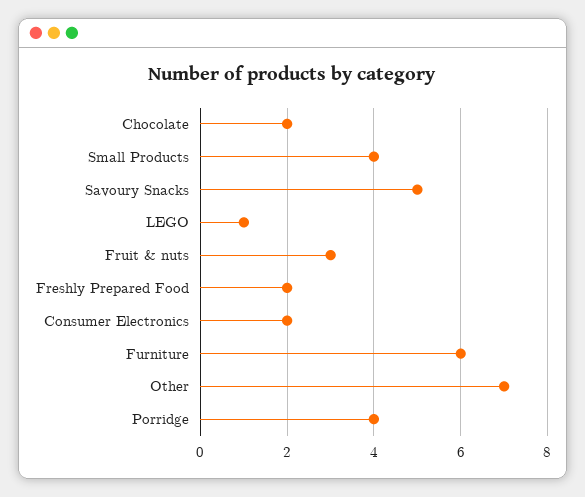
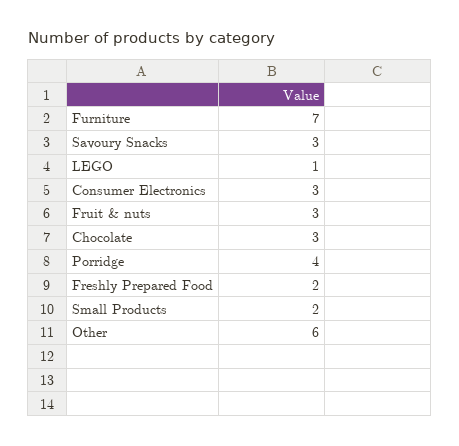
  {
-   "Chocolate": 2,
+   "Chocolate": 3,
-   "Small Products": 4,
+   "Small Products": 2,
-   "Savoury Snacks": 5,
+   "Savoury Snacks": 3,
    "LEGO": 1,
    "Fruit & nuts": 3,
    "Freshly Prepared Food": 2,
-   "Consumer Electronics": 2,
+   "Consumer Electronics": 3,
-   "Furniture": 6,
+   "Furniture": 7,
-   "Other": 7,
+   "Other": 6,
    "Porridge": 4
  }

